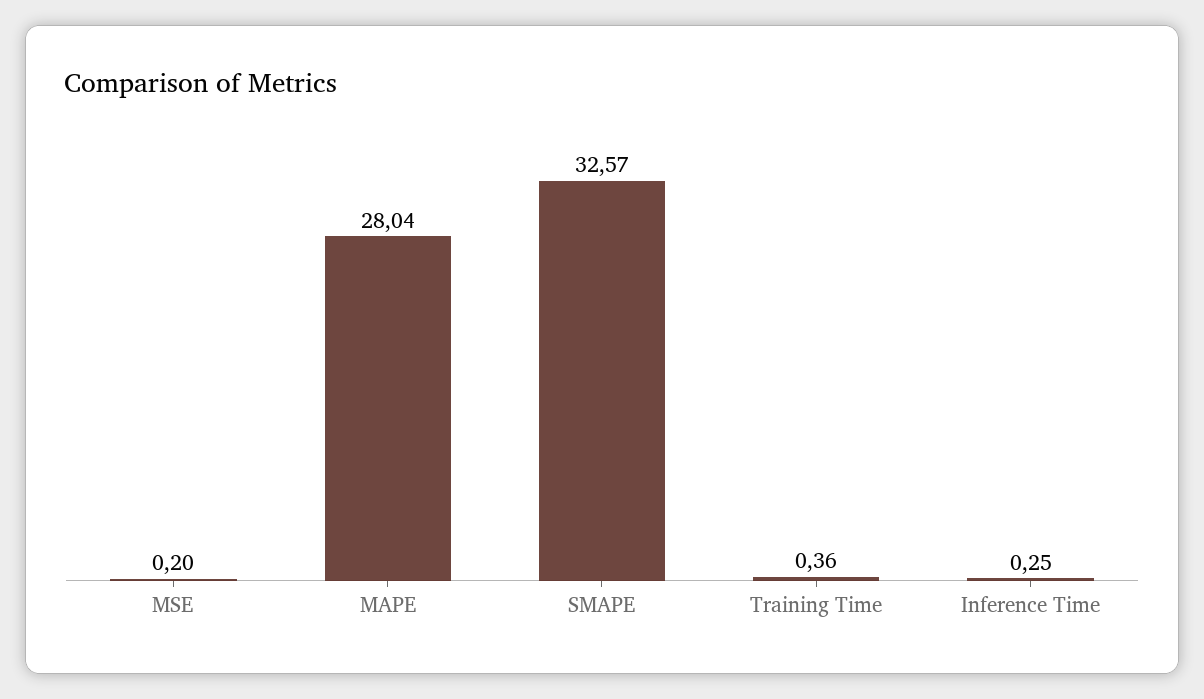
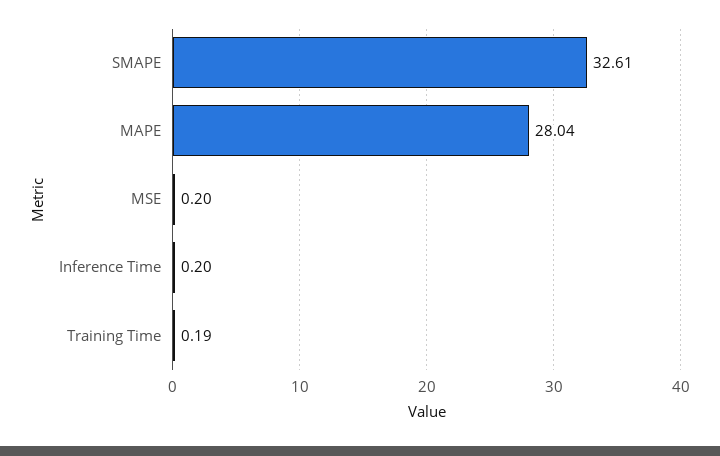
  {
    "MSE": 0.2,
    "MAPE": 28.04,
-   "SMAPE": 32.57,
+   "SMAPE": 32.61,
-   "Training Time": 0.36,
+   "Training Time": 0.19,
-   "Inference Time": 0.25
+   "Inference Time": 0.2
  }

